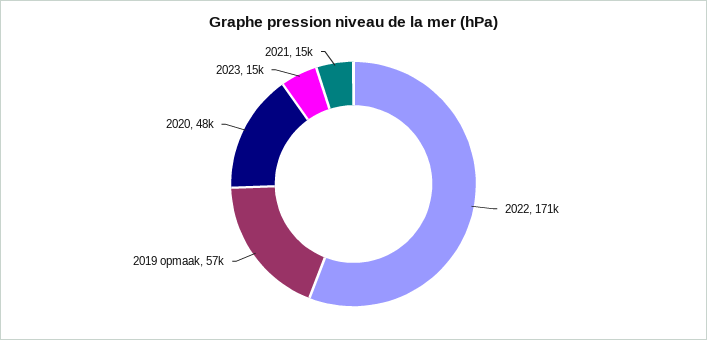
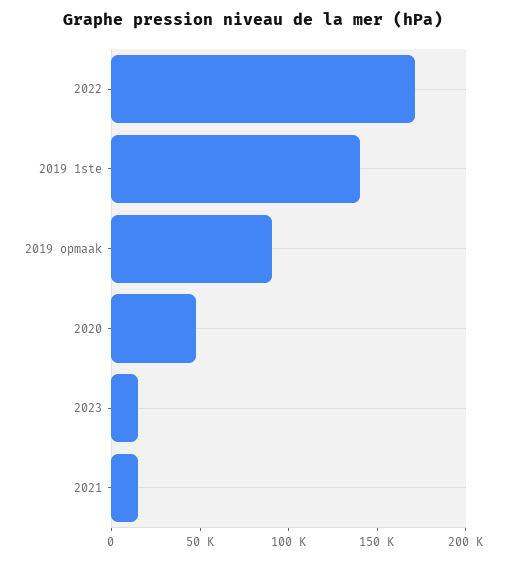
  {
    "2022": 171000,
-   "2019 opmaak": 57000,
+   "2019 opmaak": 90000,
    "2020": 48000,
    "2023": 15000,
-   "2021": 15000
+   "2021": 15000,
+   "2019 1ste": 140000
  }

